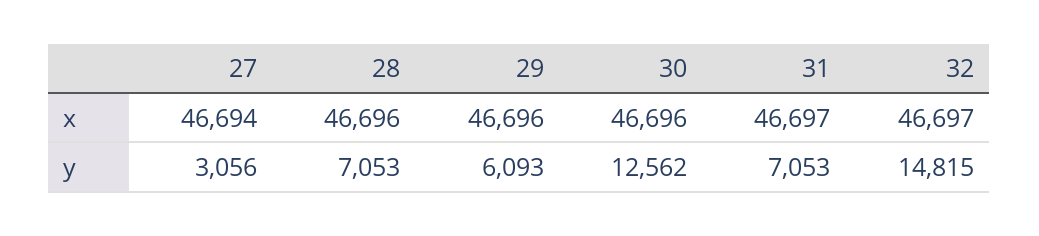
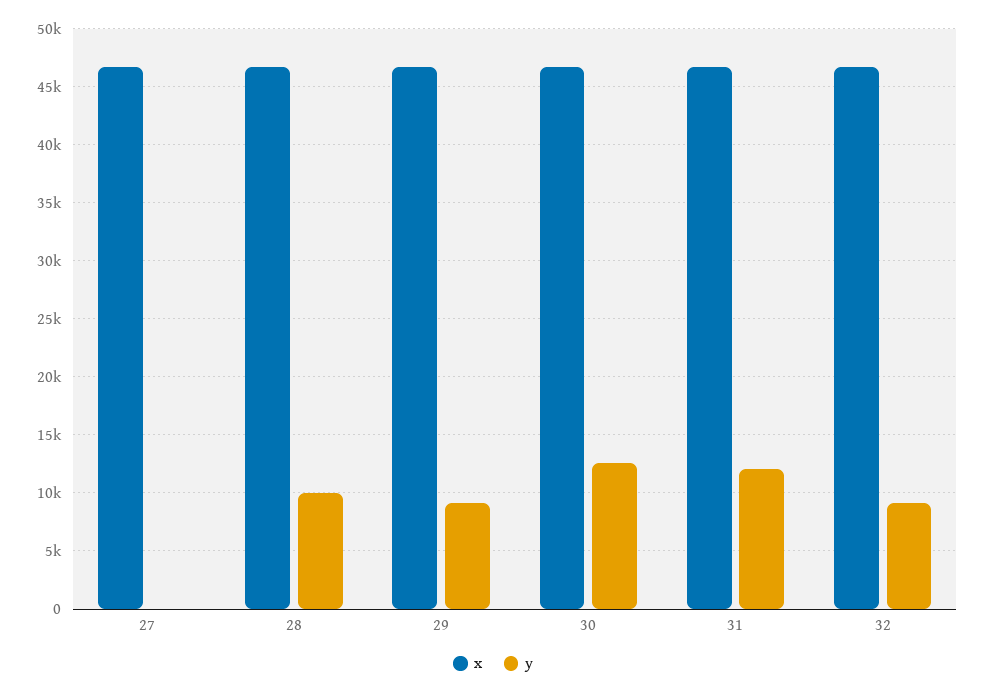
  {
    "x": {
      "27": 46694,
      "28": 46696,
      "29": 46696,
      "30": 46696,
      "31": 46697,
      "32": 46697
    },
    "y": {
-     "27": 3056,
+     "27": 0,
-     "28": 7053,
+     "28": 10000,
-     "29": 6093,
+     "29": 9000,
      "30": 12562,
-     "31": 7053,
+     "31": 12000,
-     "32": 14815
+     "32": 9000
    }
  }

